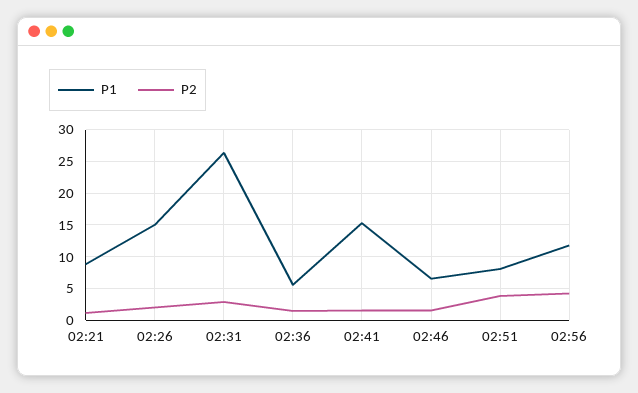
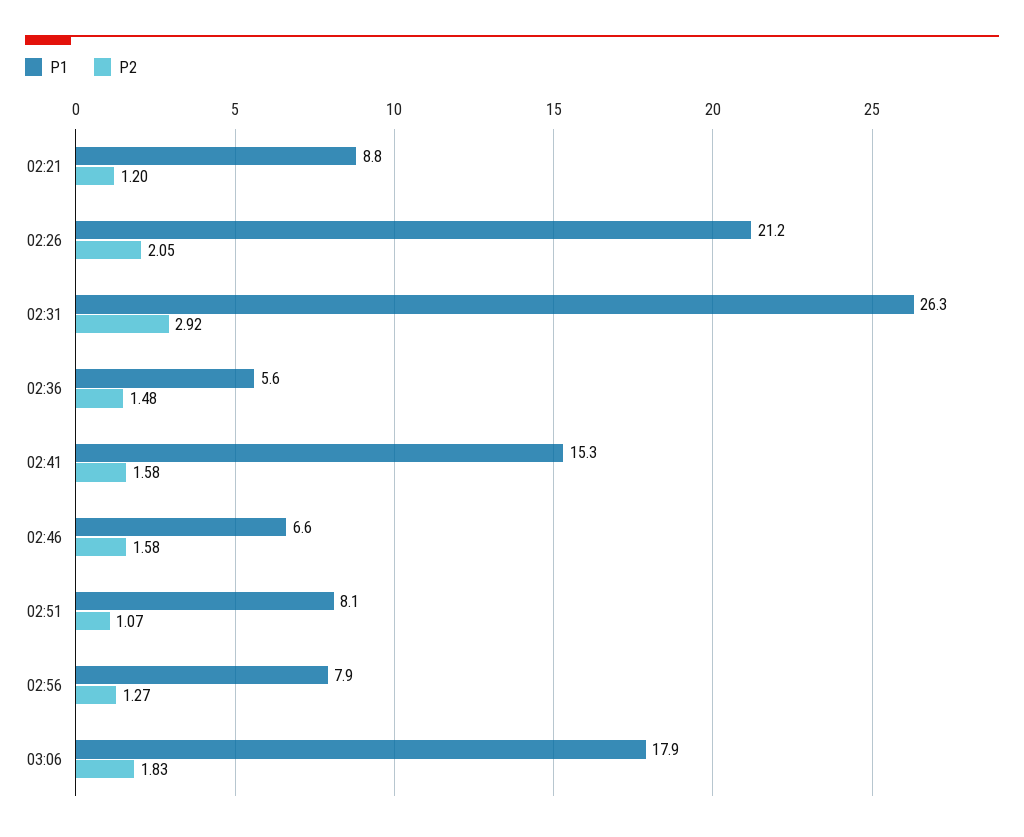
  {
    "P1": {
      "02:21": 8.8,
-     "02:26": 15,
+     "02:26": 21.2,
      "02:31": 26.3,
      "02:36": 5.6,
      "02:41": 15.3,
      "02:46": 6.6,
      "02:51": 8.1,
-     "02:56": 12
+     "02:56": 7.9,
+     "03:06": 17.9
    },
    "P2": {
      "02:21": 1.2,
      "02:26": 2.05,
      "02:31": 2.92,
      "02:36": 1.48,
      "02:41": 1.58,
      "02:46": 1.58,
-     "02:51": 4,
+     "02:51": 1.07,
-     "02:56": 4
+     "02:56": 1.27,
+     "03:06": 1.83
    }
  }

